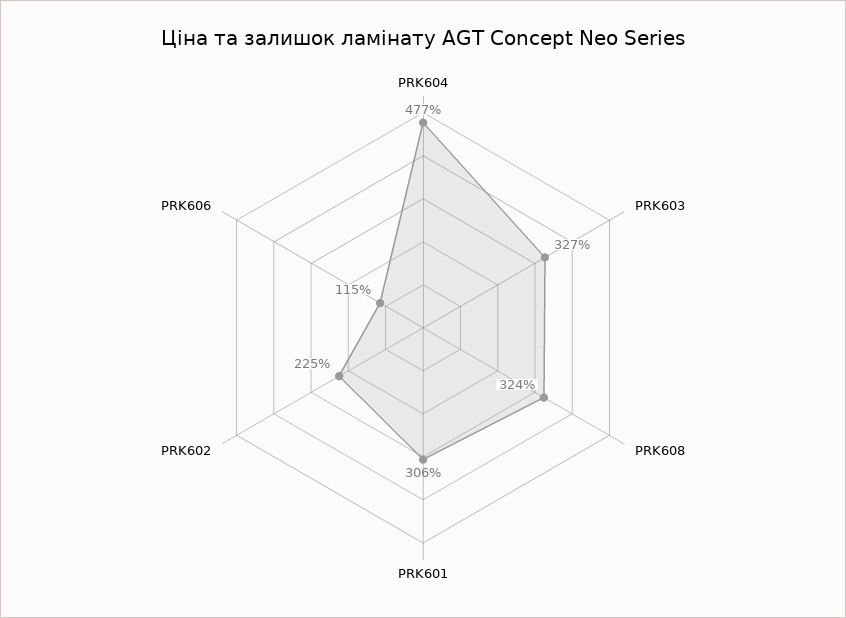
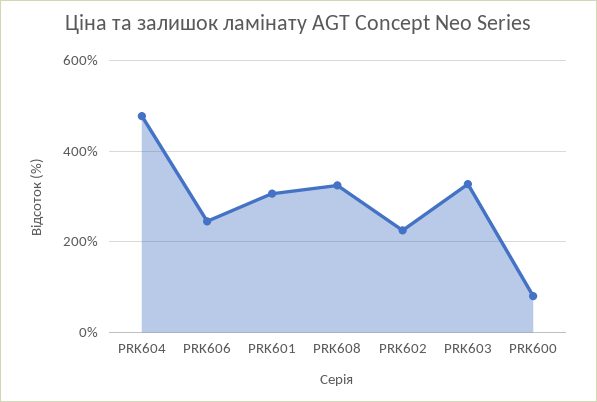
  {
    "PRK604": 477,
    "PRK603": 327,
    "PRK608": 324,
    "PRK601": 306,
    "PRK602": 225,
-   "PRK606": 115
+   "PRK606": 240,
+   "PRK600": 80
  }

